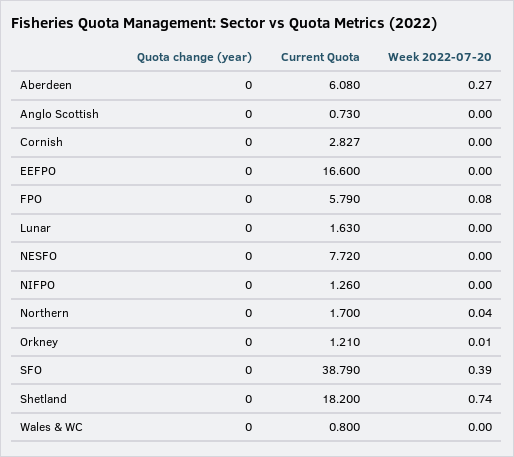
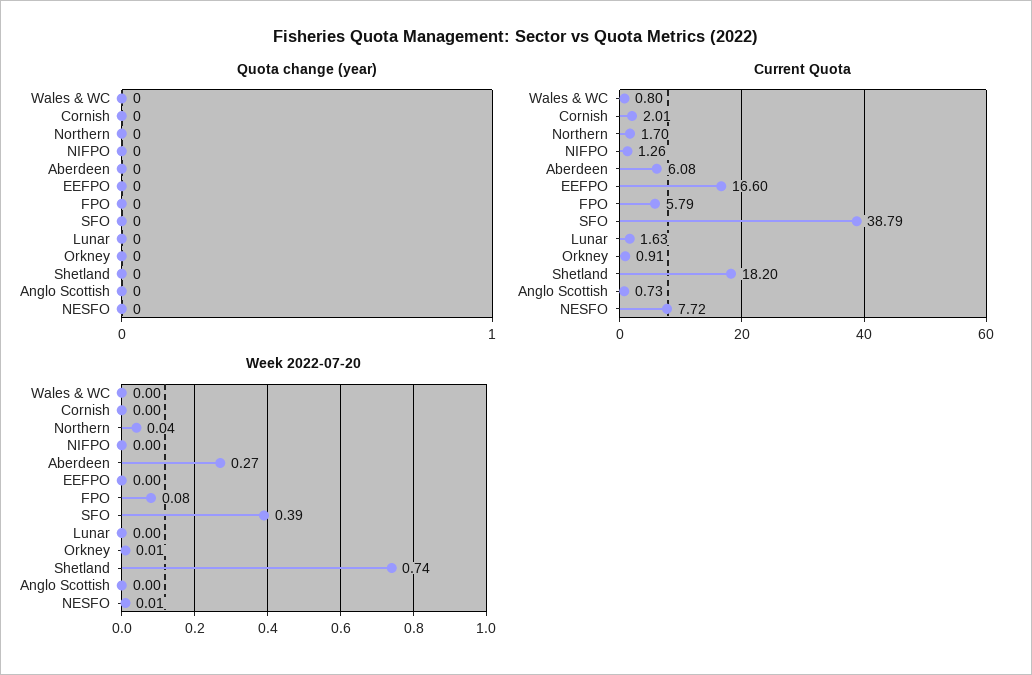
  {
    "Quota change (year)": {
      "Aberdeen": 0,
      "Anglo Scottish": 0,
      "Cornish": 0,
      "EEFPO": 0,
      "FPO": 0,
      "Lunar": 0,
      "NESFO": 0,
      "NIFPO": 0,
      "Northern": 0,
      "Orkney": 0,
      "SFO": 0,
      "Shetland": 0,
      "Wales & WC": 0
    },
    "Current Quota": {
      "Aberdeen": 6.08,
      "Anglo Scottish": 0.73,
-     "Cornish": 2.827,
+     "Cornish": 2.01,
      "EEFPO": 16.6,
      "FPO": 5.79,
      "Lunar": 1.63,
      "NESFO": 7.72,
      "NIFPO": 1.26,
      "Northern": 1.7,
-     "Orkney": 1.21,
+     "Orkney": 0.91,
      "SFO": 38.79,
      "Shetland": 18.2,
      "Wales & WC": 0.8
    },
    "Week 2022-07-20": {
      "Aberdeen": 0.27,
      "Anglo Scottish": 0,
      "Cornish": 0,
      "EEFPO": 0,
      "FPO": 0.08,
      "Lunar": 0,
-     "NESFO": 0,
+     "NESFO": 0.01,
      "NIFPO": 0,
      "Northern": 0.04,
      "Orkney": 0.01,
      "SFO": 0.39,
      "Shetland": 0.74,
      "Wales & WC": 0
    }
  }

